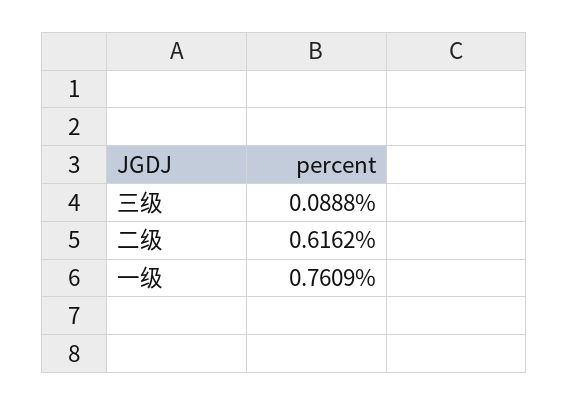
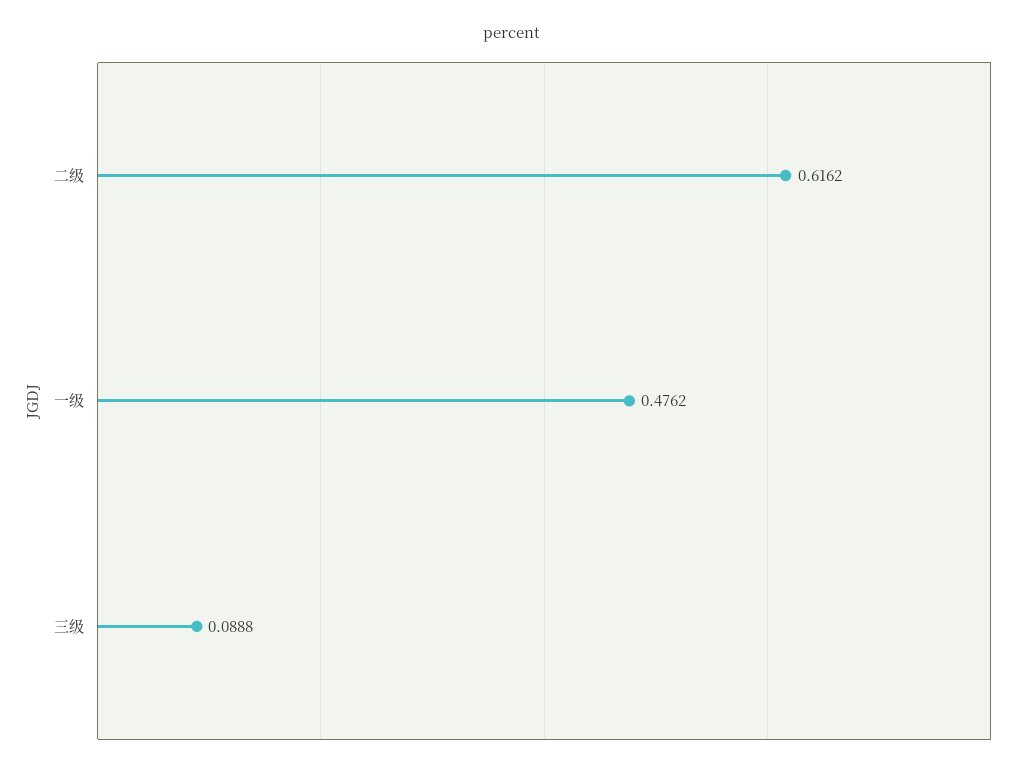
  {
    "三级": 0.0888,
    "二级": 0.6162,
-   "一级": 0.7609
+   "一级": 0.4762
  }

